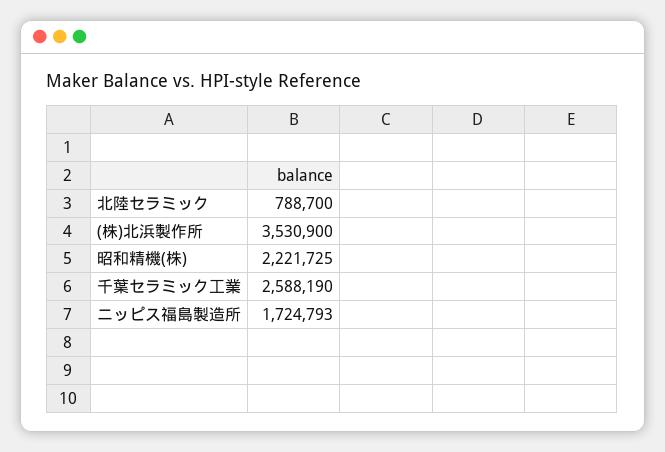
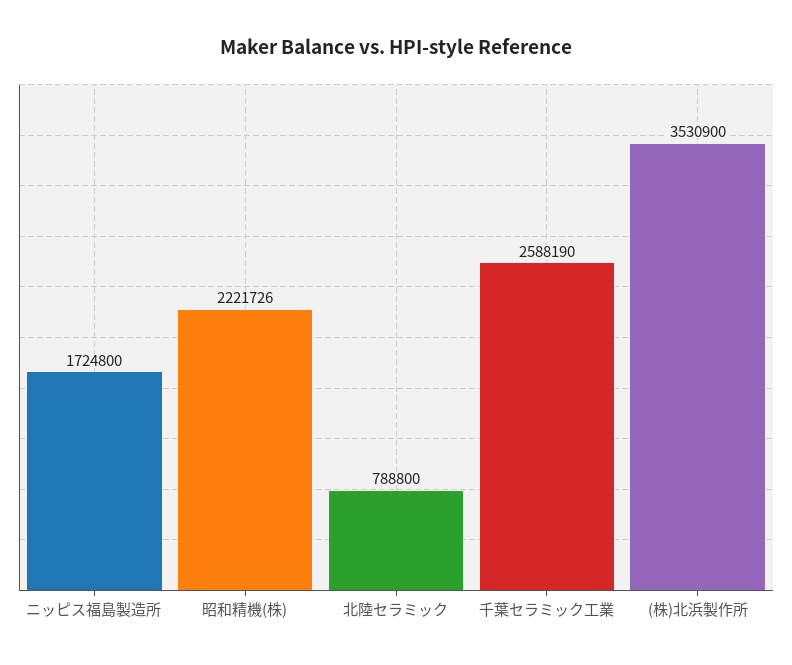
  {
-   "北陸セラミック": 788700,
+   "北陸セラミック": 788800,
    "(株)北浜製作所": 3530900,
-   "昭和精機(株)": 2221725,
+   "昭和精機(株)": 2221726,
    "千葉セラミック工業": 2588190,
-   "ニッピス福島製造所": 1724793
+   "ニッピス福島製造所": 1724800
  }

